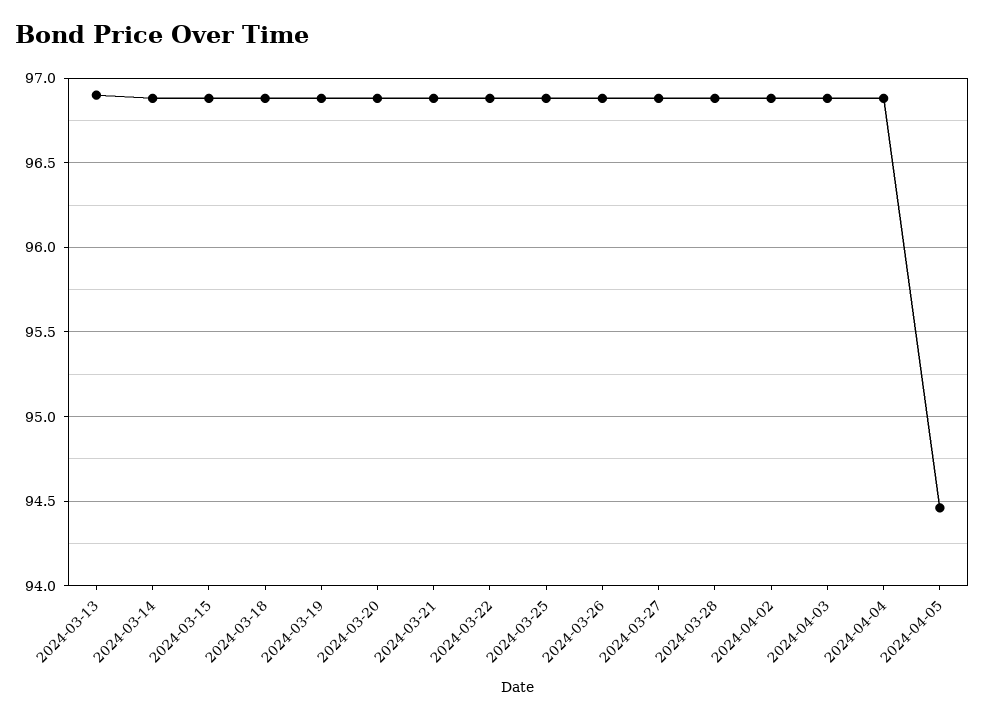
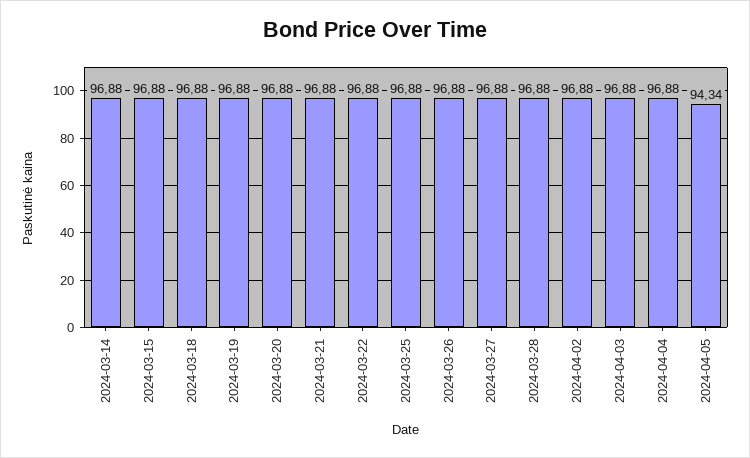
  {
-   "2024-03-13": 96.9,
    "2024-03-14": 96.88,
    "2024-03-15": 96.88,
    "2024-03-18": 96.88,
    "2024-03-19": 96.88,
    "2024-03-20": 96.88,
    "2024-03-21": 96.88,
    "2024-03-22": 96.88,
    "2024-03-25": 96.88,
    "2024-03-26": 96.88,
    "2024-03-27": 96.88,
    "2024-03-28": 96.88,
    "2024-04-02": 96.88,
    "2024-04-03": 96.88,
    "2024-04-04": 96.88,
-   "2024-04-05": 94.45
+   "2024-04-05": 94.34
  }

